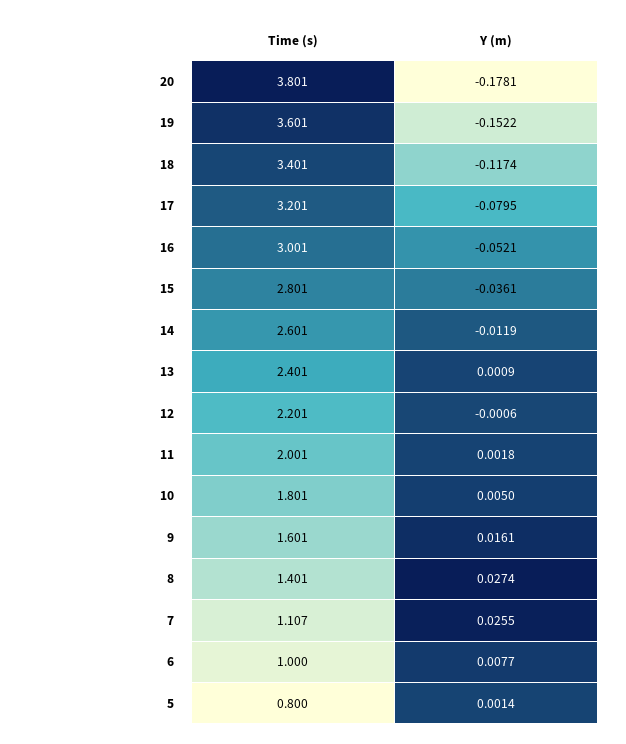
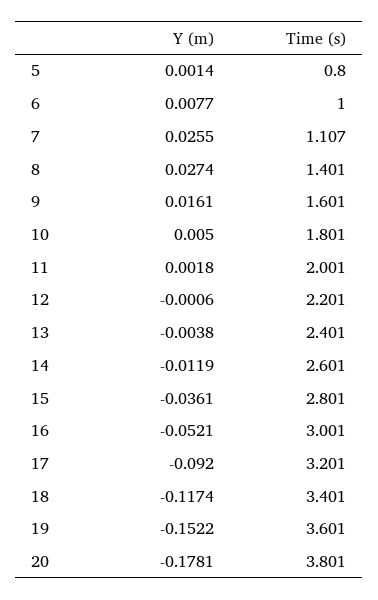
  {
    "Time (s)": {
      "20": 3.801,
      "19": 3.601,
      "18": 3.401,
      "17": 3.201,
      "16": 3.001,
      "15": 2.801,
      "14": 2.601,
      "13": 2.401,
      "12": 2.201,
      "11": 2.001,
      "10": 1.801,
      "9": 1.601,
      "8": 1.401,
      "7": 1.107,
      "6": 1,
      "5": 0.8
    },
    "Y (m)": {
      "20": -0.1781,
      "19": -0.1522,
      "18": -0.1174,
-     "17": -0.0795,
+     "17": -0.092,
      "16": -0.0521,
      "15": -0.0361,
      "14": -0.0119,
-     "13": 0.0009,
+     "13": -0.0038,
      "12": -0.0006,
      "11": 0.0018,
      "10": 0.005,
      "9": 0.0161,
      "8": 0.0274,
      "7": 0.0255,
      "6": 0.0077,
      "5": 0.0014
    }
  }

